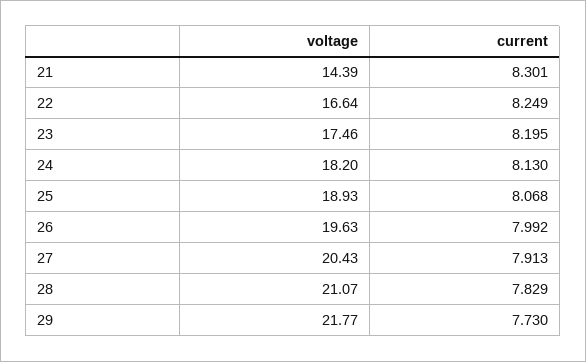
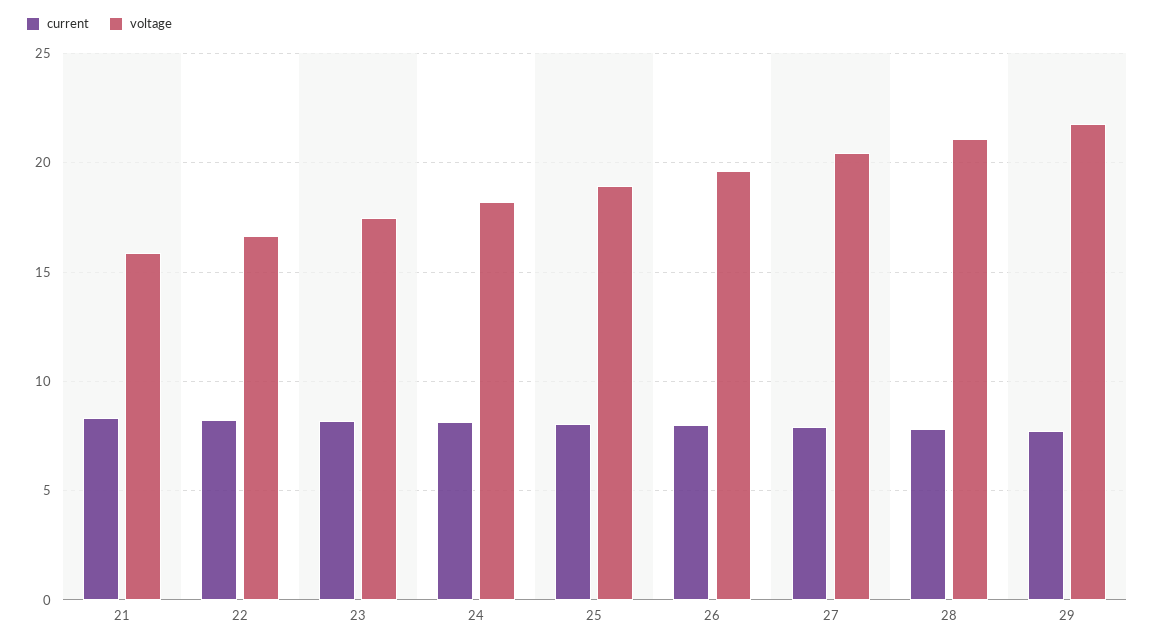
  {
    "voltage": {
-     "21": 14.39,
+     "21": 16,
      "22": 16.64,
      "23": 17.46,
      "24": 18.2,
      "25": 18.93,
      "26": 19.63,
      "27": 20.43,
      "28": 21.07,
      "29": 21.77
    },
    "current": {
      "21": 8.301,
      "22": 8.249,
      "23": 8.195,
      "24": 8.13,
      "25": 8.068,
      "26": 7.992,
      "27": 7.913,
      "28": 7.829,
      "29": 7.73
    }
  }

